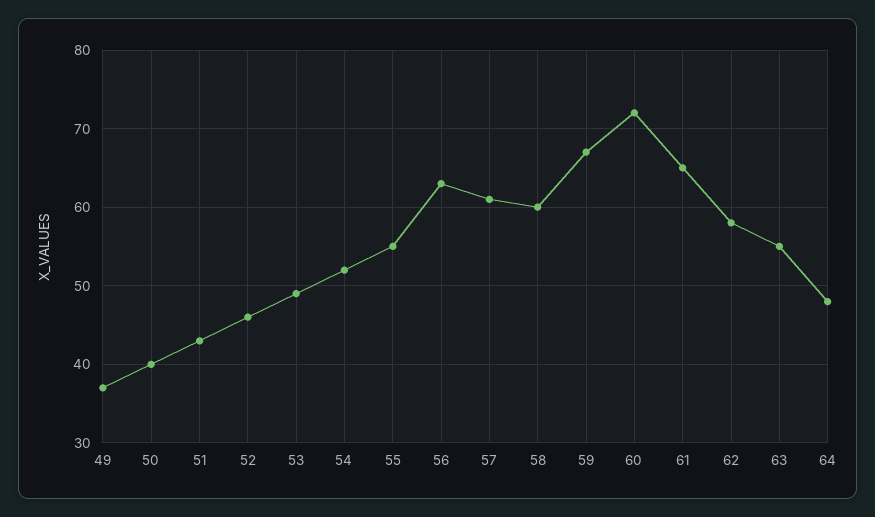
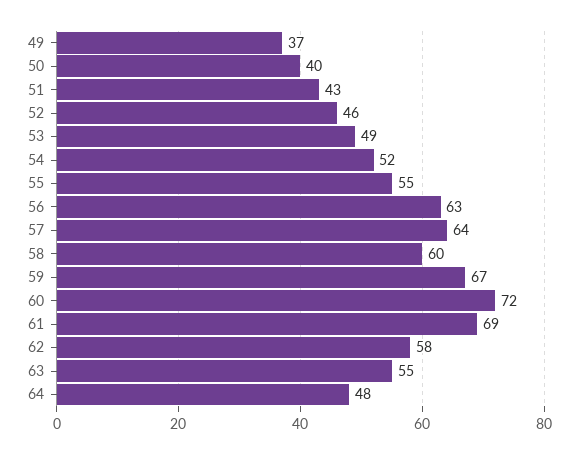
  {
    "49": 37,
    "50": 40,
    "51": 43,
    "52": 46,
    "53": 49,
    "54": 52,
    "55": 55,
    "56": 63,
-   "57": 61,
+   "57": 64,
    "58": 60,
    "59": 67,
    "60": 72,
-   "61": 65,
+   "61": 69,
    "62": 58,
    "63": 55,
    "64": 48
  }

